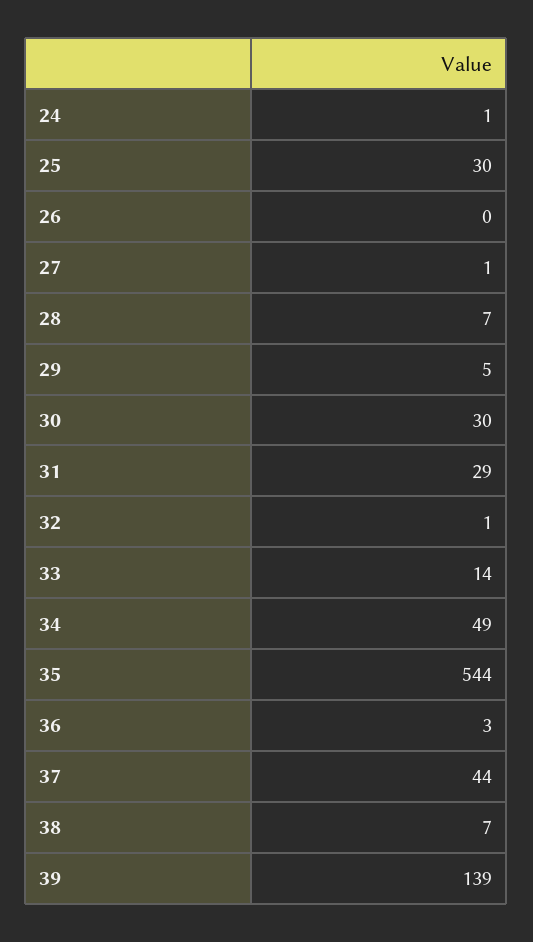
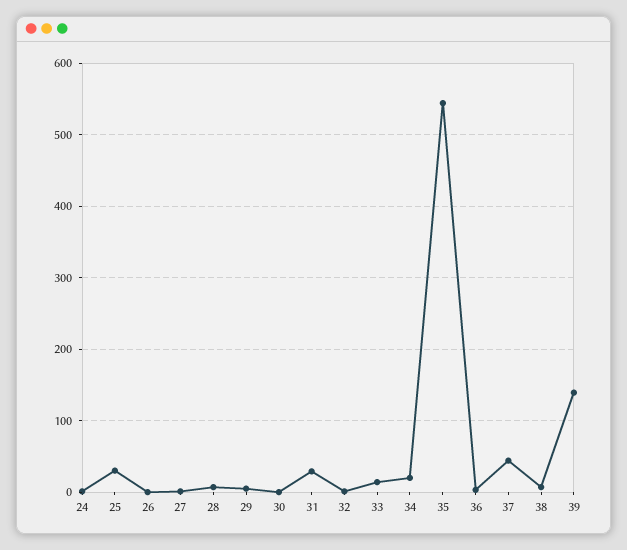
  {
    "24": 1,
    "25": 30,
    "26": 0,
    "27": 1,
    "28": 7,
    "29": 5,
-   "30": 30,
+   "30": 0,
    "31": 29,
    "32": 1,
    "33": 14,
-   "34": 49,
+   "34": 20,
    "35": 544,
    "36": 3,
    "37": 44,
    "38": 7,
    "39": 139
  }

